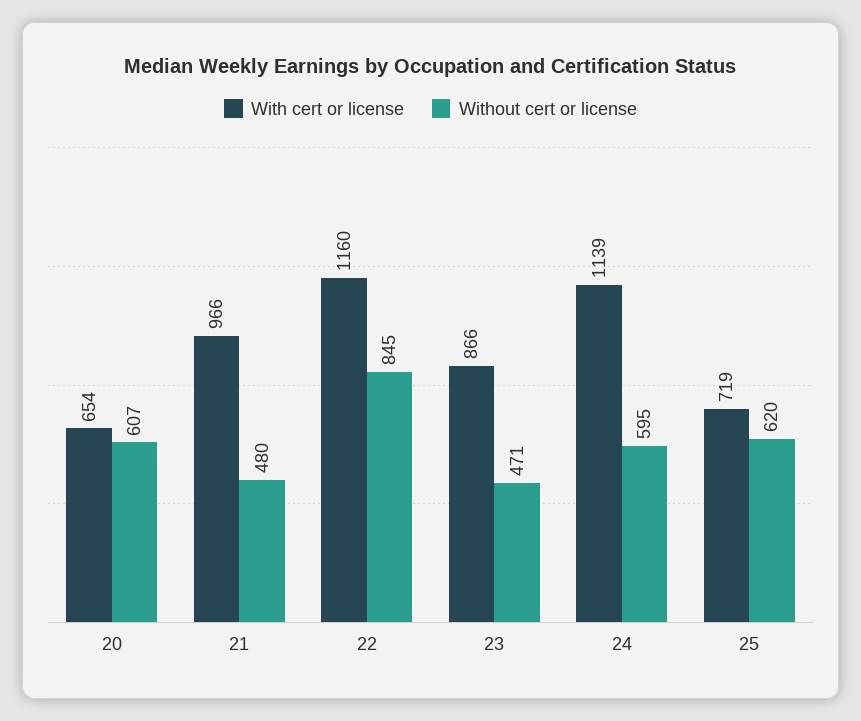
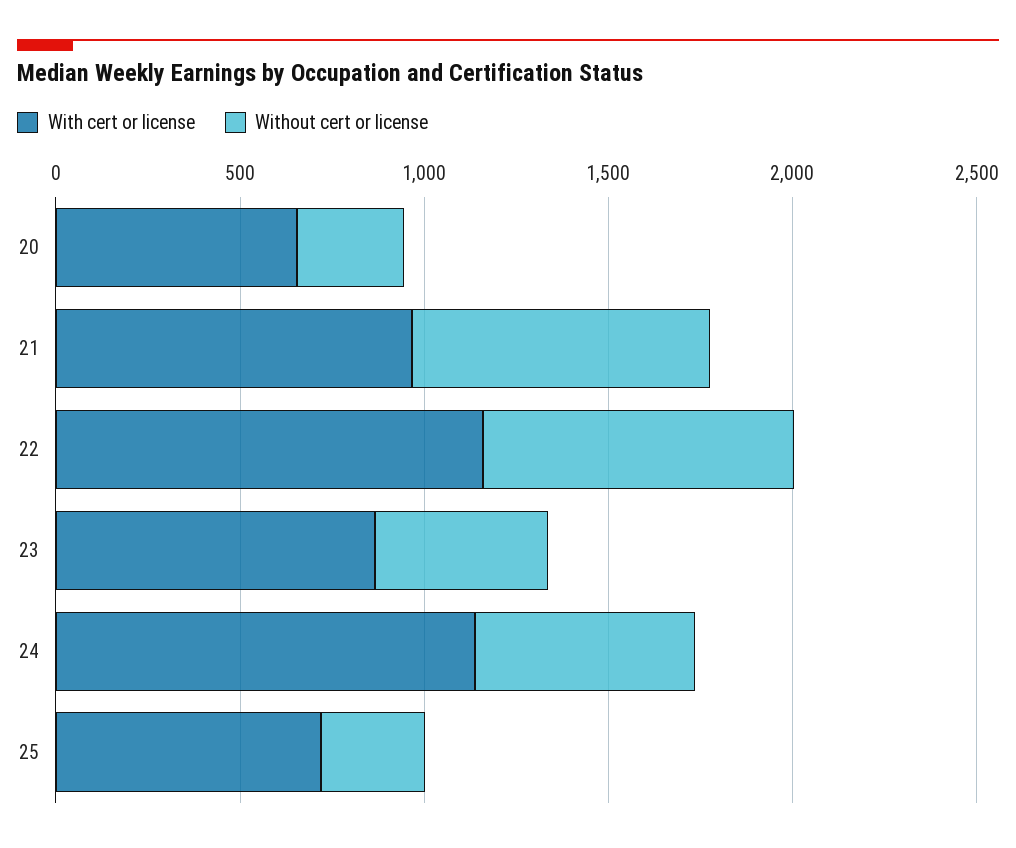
  {
    "With cert or license": {
      "20": 654,
      "21": 966,
      "22": 1160,
      "23": 866,
      "24": 1139,
      "25": 719
    },
    "Without cert or license": {
-     "20": 607,
+     "20": 300,
-     "21": 480,
+     "21": 800,
      "22": 845,
      "23": 471,
      "24": 595,
-     "25": 620
+     "25": 300
    }
  }

